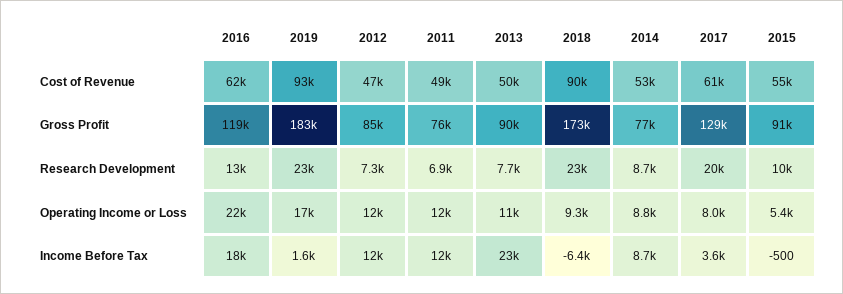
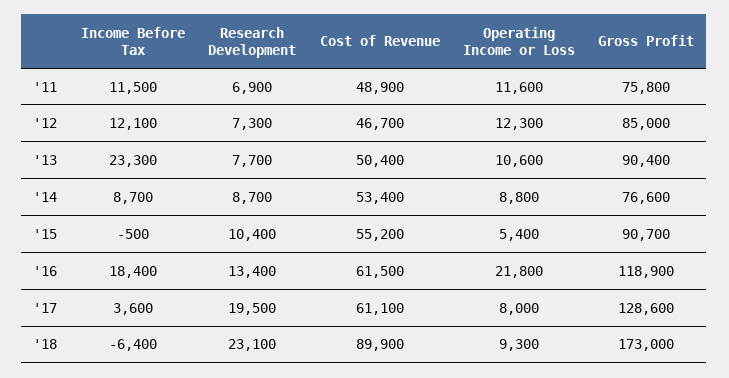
  {
    "2016": {
      "Cost of Revenue": 61500,
      "Gross Profit": 118900,
      "Research Development": 13400,
      "Operating Income or Loss": 21800,
      "Income Before Tax": 18400
    },
-   "2019": {
-     "Cost of Revenue": 93000,
-     "Gross Profit": 183000,
-     "Research Development": 23000,
-     "Operating Income or Loss": 17000,
-     "Income Before Tax": 1600
-   },
    "2012": {
      "Cost of Revenue": 46700,
      "Gross Profit": 85000,
      "Research Development": 7300,
      "Operating Income or Loss": 12300,
      "Income Before Tax": 12100
    },
    "2011": {
      "Cost of Revenue": 48900,
      "Gross Profit": 75800,
      "Research Development": 6900,
      "Operating Income or Loss": 11600,
      "Income Before Tax": 11500
    },
    "2013": {
      "Cost of Revenue": 50400,
      "Gross Profit": 90400,
      "Research Development": 7700,
      "Operating Income or Loss": 10600,
      "Income Before Tax": 23300
    },
    "2018": {
      "Cost of Revenue": 89900,
      "Gross Profit": 173000,
      "Research Development": 23100,
      "Operating Income or Loss": 9300,
      "Income Before Tax": -6400
    },
    "2014": {
      "Cost of Revenue": 53400,
      "Gross Profit": 76600,
      "Research Development": 8700,
      "Operating Income or Loss": 8800,
      "Income Before Tax": 8700
    },
    "2017": {
      "Cost of Revenue": 61100,
      "Gross Profit": 128600,
      "Research Development": 19500,
      "Operating Income or Loss": 8000,
      "Income Before Tax": 3600
    },
    "2015": {
      "Cost of Revenue": 55200,
      "Gross Profit": 90700,
      "Research Development": 10400,
      "Operating Income or Loss": 5400,
      "Income Before Tax": -500
    }
  }

